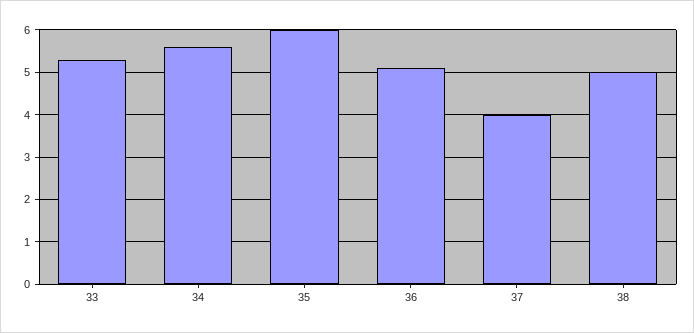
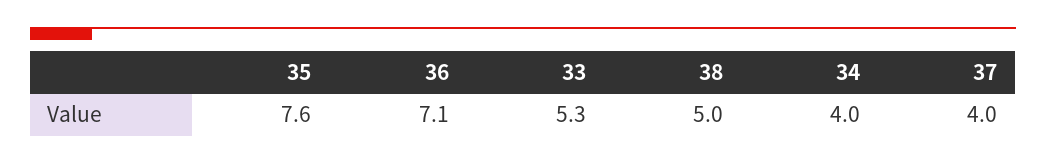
  {
    "33": 5.3,
-   "34": 5.5,
+   "34": 4,
-   "35": 6,
+   "35": 7.6,
-   "36": 5,
+   "36": 7.1,
    "37": 4,
    "38": 5
  }

